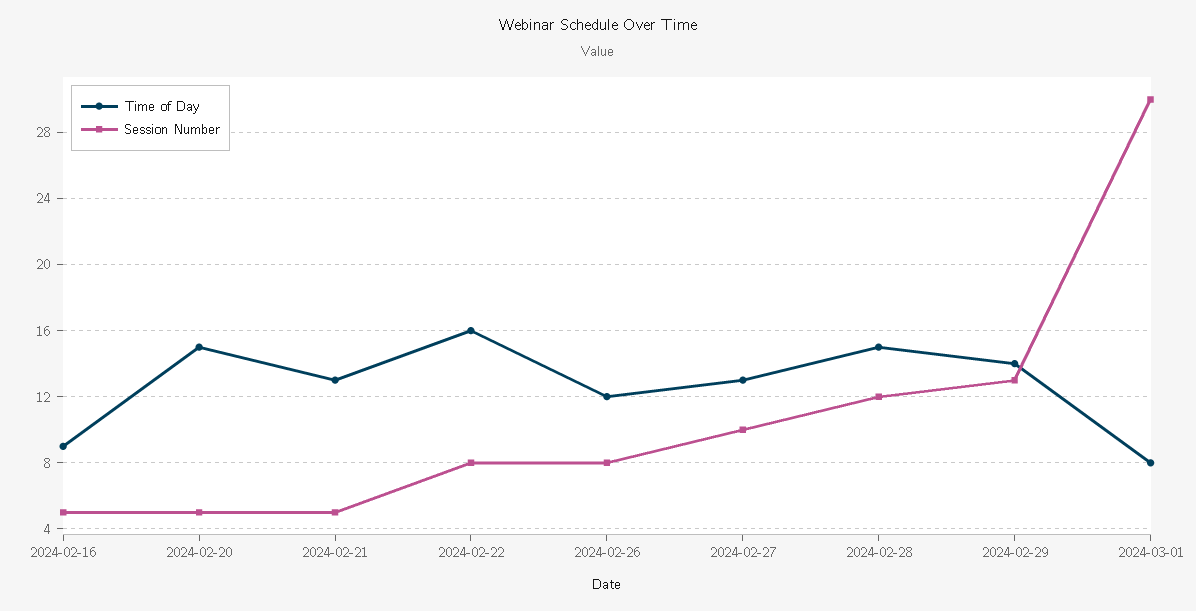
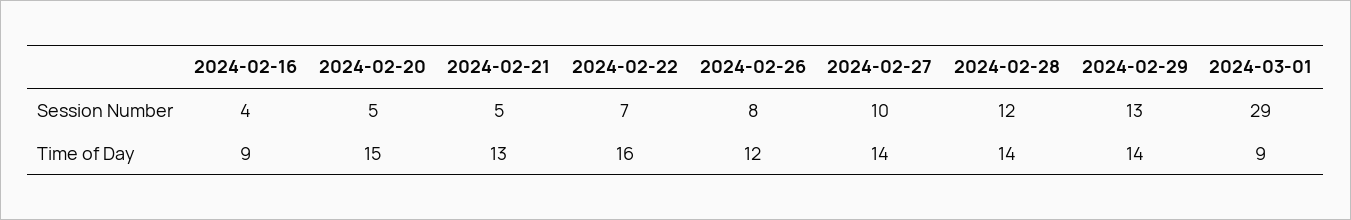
  {
    "Time of Day": {
      "2024-02-16": 9,
      "2024-02-20": 15,
      "2024-02-21": 13,
      "2024-02-22": 16,
      "2024-02-26": 12,
-     "2024-02-27": 13,
+     "2024-02-27": 14,
-     "2024-02-28": 15,
+     "2024-02-28": 14,
      "2024-02-29": 14,
-     "2024-03-01": 8
+     "2024-03-01": 9
    },
    "Session Number": {
-     "2024-02-16": 5,
+     "2024-02-16": 4,
      "2024-02-20": 5,
      "2024-02-21": 5,
-     "2024-02-22": 8,
+     "2024-02-22": 7,
      "2024-02-26": 8,
      "2024-02-27": 10,
      "2024-02-28": 12,
      "2024-02-29": 13,
-     "2024-03-01": 30
+     "2024-03-01": 29
    }
  }

